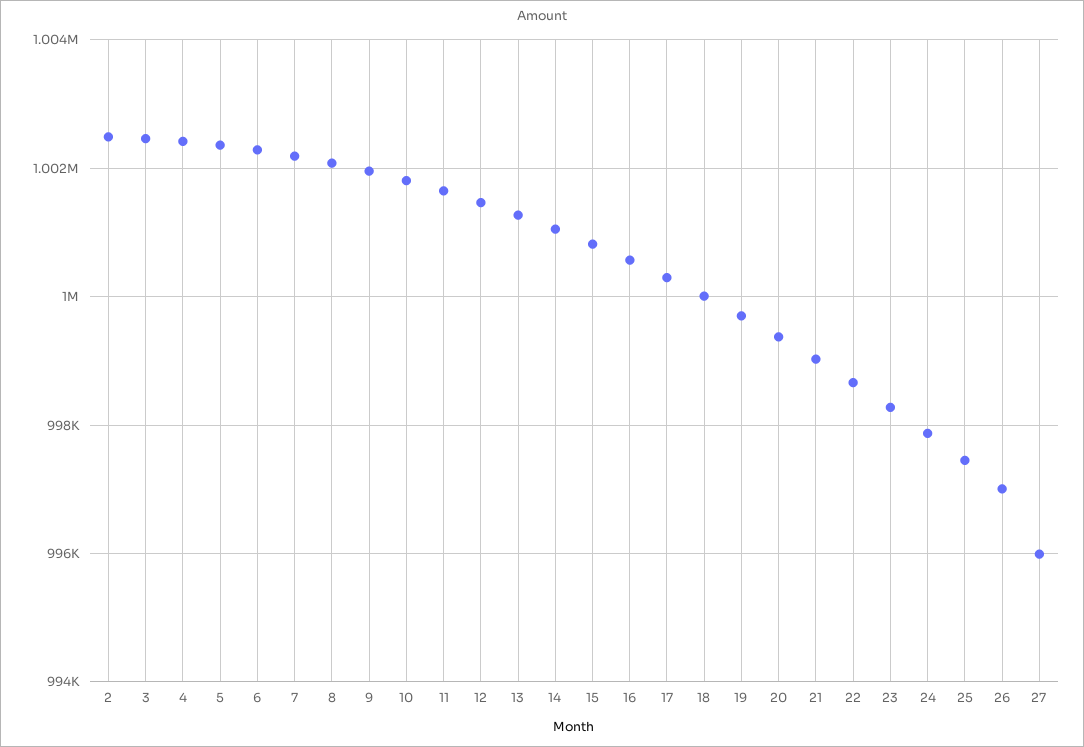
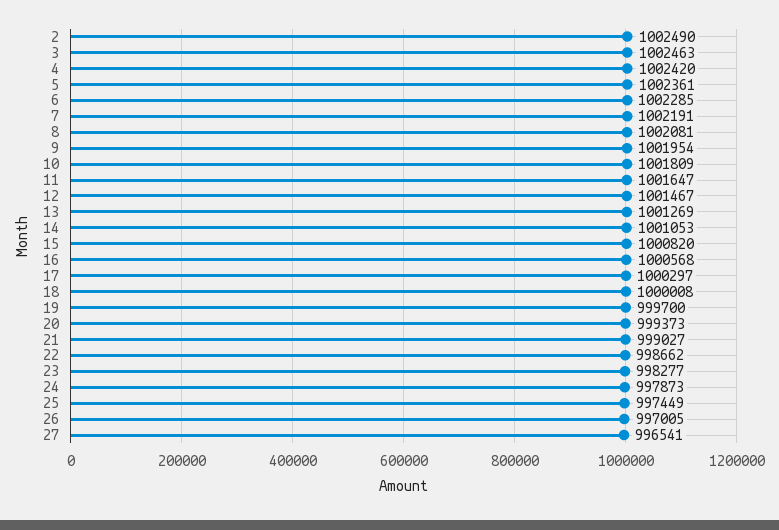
  {
    "2": 1002490,
    "3": 1002463,
    "4": 1002420,
    "5": 1002361,
    "6": 1002285,
    "7": 1002191,
    "8": 1002081,
    "9": 1001954,
    "10": 1001809,
    "11": 1001647,
    "12": 1001467,
    "13": 1001269,
    "14": 1001053,
    "15": 1000820,
    "16": 1000568,
    "17": 1000297,
    "18": 1000008,
    "19": 999700,
    "20": 999373,
    "21": 999027,
    "22": 998662,
    "23": 998277,
    "24": 997873,
    "25": 997449,
    "26": 997005,
-   "27": 996000
+   "27": 996541
  }

